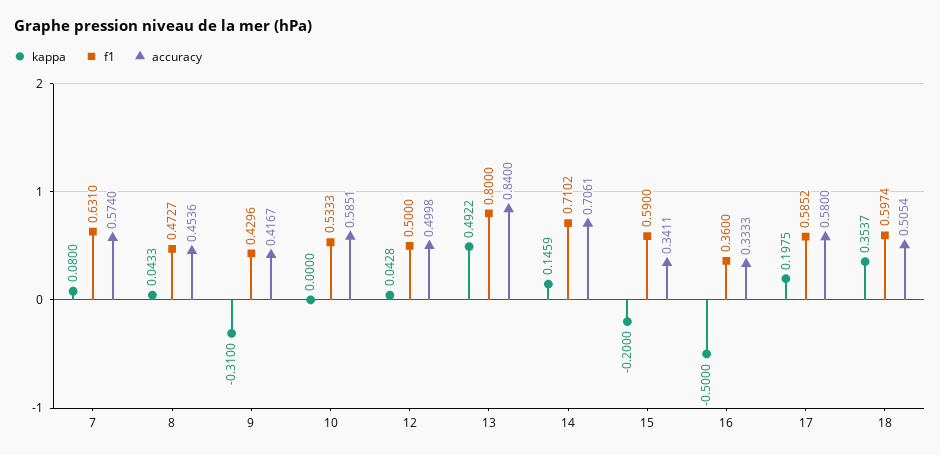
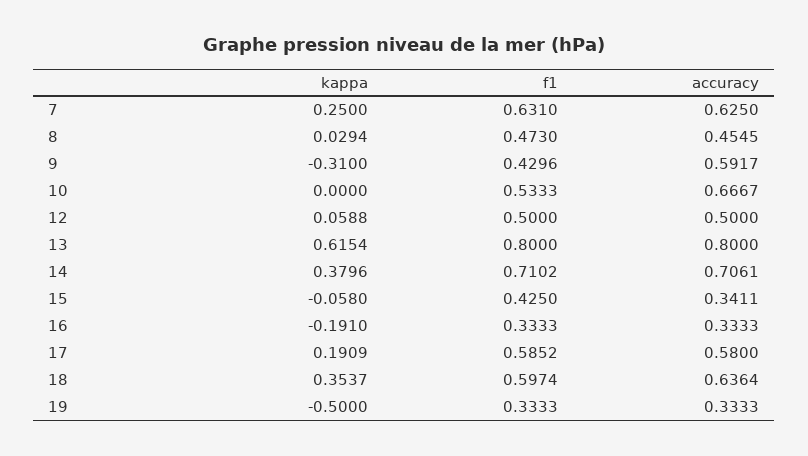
  {
    "kappa": {
-     "7": 0.08,
+     "7": 0.25,
-     "8": 0.0433,
+     "8": 0.0294,
      "9": -0.31,
      "10": 0,
-     "12": 0.0428,
+     "12": 0.0588,
-     "13": 0.4922,
+     "13": 0.6154,
-     "14": 0.1459,
+     "14": 0.3796,
-     "15": -0.2,
+     "15": -0.058,
-     "16": -0.5,
+     "16": -0.191,
-     "17": 0.1975,
+     "17": 0.1909,
-     "18": 0.3537
+     "18": 0.3537,
+     "19": -0.5
    },
    "f1": {
      "7": 0.631,
-     "8": 0.4727,
+     "8": 0.473,
      "9": 0.4296,
      "10": 0.5333,
      "12": 0.5,
      "13": 0.8,
      "14": 0.7102,
-     "15": 0.59,
+     "15": 0.425,
-     "16": 0.36,
+     "16": 0.3333,
      "17": 0.5852,
-     "18": 0.5974
+     "18": 0.5974,
+     "19": 0.3333
    },
    "accuracy": {
-     "7": 0.574,
+     "7": 0.625,
-     "8": 0.4536,
+     "8": 0.4545,
-     "9": 0.4167,
+     "9": 0.5917,
-     "10": 0.5851,
+     "10": 0.6667,
-     "12": 0.4998,
+     "12": 0.5,
-     "13": 0.84,
+     "13": 0.8,
      "14": 0.7061,
      "15": 0.3411,
      "16": 0.3333,
      "17": 0.58,
-     "18": 0.5054
+     "18": 0.6364,
+     "19": 0.3333
    }
  }

